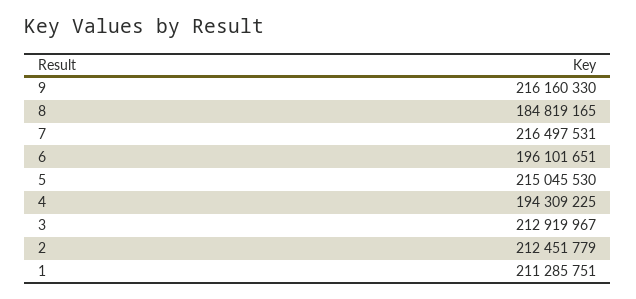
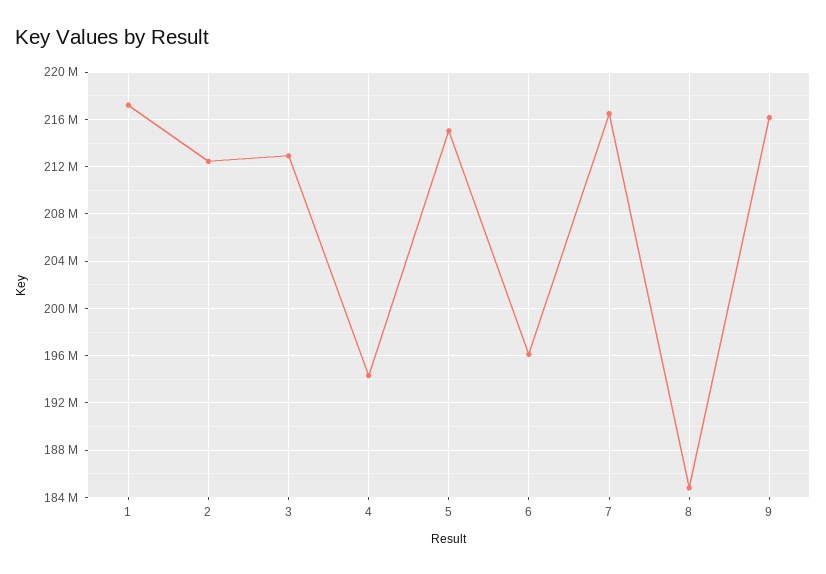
  {
    "9": 216160330,
    "8": 184819165,
    "7": 216497531,
    "6": 196101651,
    "5": 215045530,
    "4": 194309225,
    "3": 212919967,
    "2": 212451779,
-   "1": 211285751
+   "1": 217000000
  }

